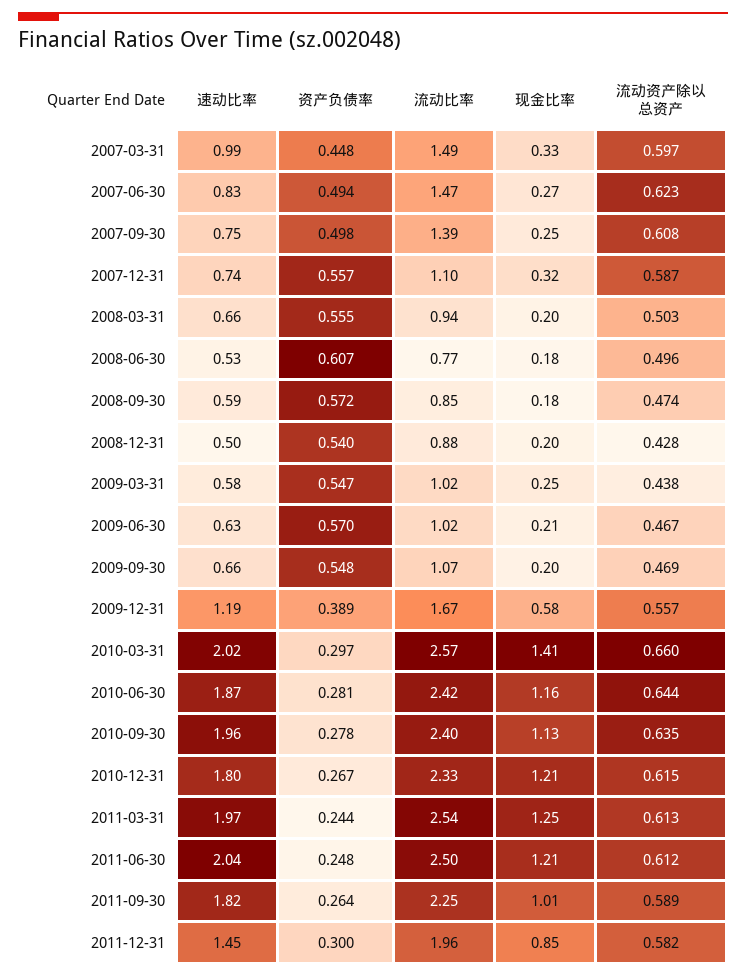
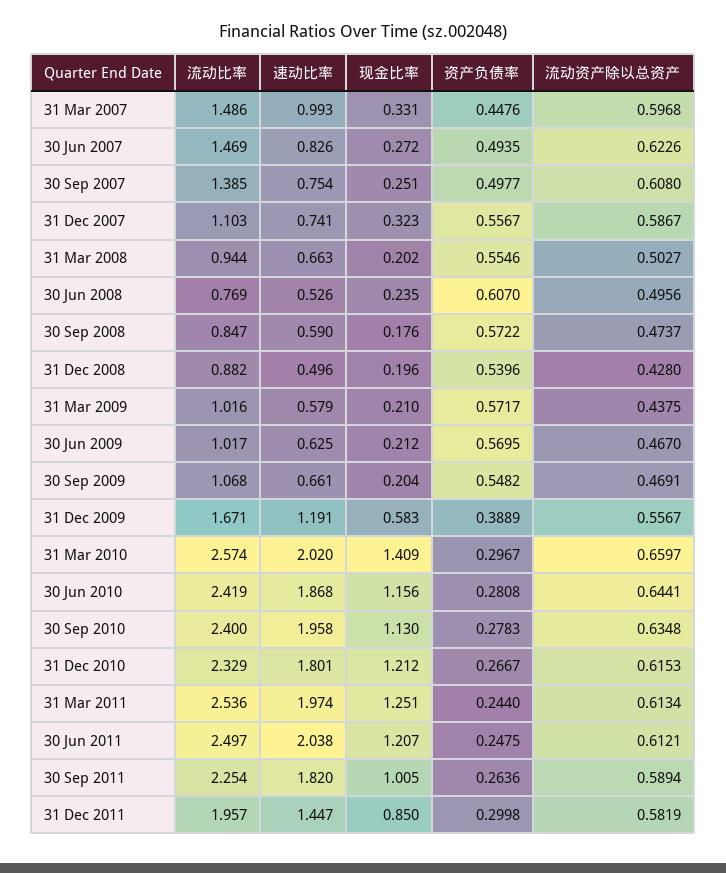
  {
    "速动比率": {
      "2007-03-31": 0.993,
      "2007-06-30": 0.826,
      "2007-09-30": 0.754,
      "2007-12-31": 0.741,
      "2008-03-31": 0.663,
      "2008-06-30": 0.526,
      "2008-09-30": 0.59,
      "2008-12-31": 0.496,
      "2009-03-31": 0.579,
      "2009-06-30": 0.625,
      "2009-09-30": 0.661,
      "2009-12-31": 1.191,
      "2010-03-31": 2.02,
      "2010-06-30": 1.868,
      "2010-09-30": 1.958,
      "2010-12-31": 1.801,
      "2011-03-31": 1.974,
      "2011-06-30": 2.038,
      "2011-09-30": 1.82,
      "2011-12-31": 1.447
    },
    "资产负债率": {
      "2007-03-31": 0.4476,
      "2007-06-30": 0.4935,
      "2007-09-30": 0.4977,
      "2007-12-31": 0.5567,
      "2008-03-31": 0.5546,
      "2008-06-30": 0.607,
      "2008-09-30": 0.5722,
      "2008-12-31": 0.5396,
-     "2009-03-31": 0.547,
+     "2009-03-31": 0.5717,
      "2009-06-30": 0.5695,
      "2009-09-30": 0.5482,
      "2009-12-31": 0.3889,
      "2010-03-31": 0.2967,
      "2010-06-30": 0.2808,
      "2010-09-30": 0.2783,
      "2010-12-31": 0.2667,
      "2011-03-31": 0.244,
      "2011-06-30": 0.2475,
      "2011-09-30": 0.2636,
      "2011-12-31": 0.2998
    },
    "流动比率": {
      "2007-03-31": 1.486,
      "2007-06-30": 1.469,
      "2007-09-30": 1.385,
      "2007-12-31": 1.103,
      "2008-03-31": 0.944,
      "2008-06-30": 0.769,
      "2008-09-30": 0.847,
      "2008-12-31": 0.882,
      "2009-03-31": 1.016,
      "2009-06-30": 1.017,
      "2009-09-30": 1.068,
      "2009-12-31": 1.671,
      "2010-03-31": 2.574,
      "2010-06-30": 2.419,
      "2010-09-30": 2.4,
      "2010-12-31": 2.329,
      "2011-03-31": 2.536,
      "2011-06-30": 2.497,
      "2011-09-30": 2.254,
      "2011-12-31": 1.957
    },
    "现金比率": {
      "2007-03-31": 0.331,
      "2007-06-30": 0.272,
      "2007-09-30": 0.251,
      "2007-12-31": 0.323,
      "2008-03-31": 0.202,
-     "2008-06-30": 0.18,
+     "2008-06-30": 0.235,
      "2008-09-30": 0.176,
      "2008-12-31": 0.196,
-     "2009-03-31": 0.25,
+     "2009-03-31": 0.21,
      "2009-06-30": 0.212,
      "2009-09-30": 0.204,
      "2009-12-31": 0.583,
      "2010-03-31": 1.409,
      "2010-06-30": 1.156,
      "2010-09-30": 1.13,
      "2010-12-31": 1.212,
      "2011-03-31": 1.251,
      "2011-06-30": 1.207,
      "2011-09-30": 1.005,
      "2011-12-31": 0.85
    },
    "流动资产除以总资产": {
      "2007-03-31": 0.5968,
      "2007-06-30": 0.6226,
      "2007-09-30": 0.608,
      "2007-12-31": 0.5867,
      "2008-03-31": 0.5027,
      "2008-06-30": 0.4956,
      "2008-09-30": 0.4737,
      "2008-12-31": 0.428,
      "2009-03-31": 0.4375,
      "2009-06-30": 0.467,
      "2009-09-30": 0.4691,
      "2009-12-31": 0.5567,
      "2010-03-31": 0.6597,
      "2010-06-30": 0.6441,
      "2010-09-30": 0.6348,
      "2010-12-31": 0.6153,
      "2011-03-31": 0.6134,
      "2011-06-30": 0.6121,
      "2011-09-30": 0.5894,
      "2011-12-31": 0.5819
    }
  }

